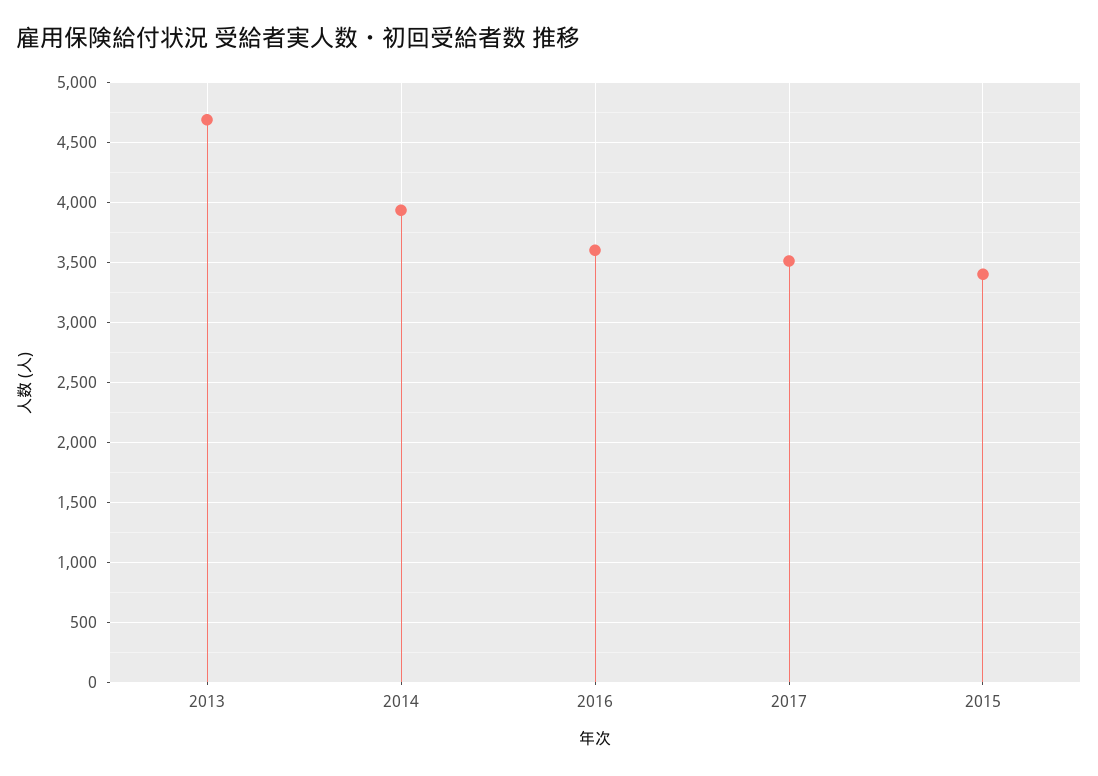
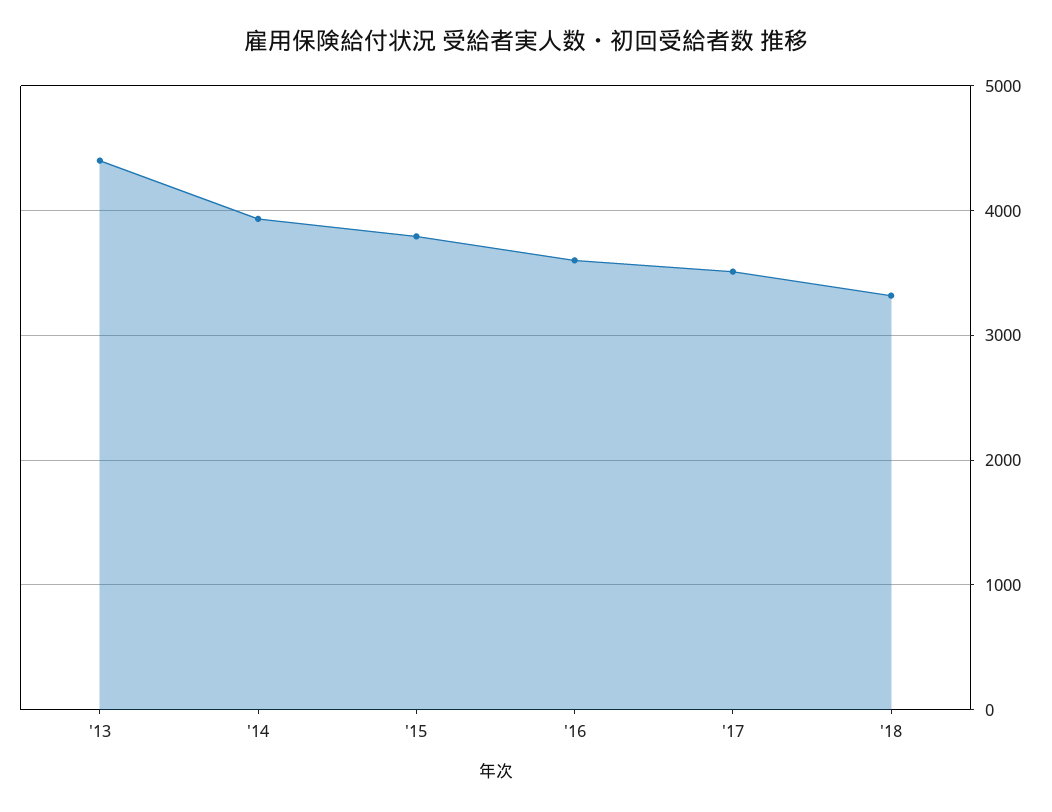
  {
-   "2013": 4700,
+   "2013": 4400,
    "2014": 3950,
    "2016": 3600,
    "2017": 3500,
-   "2015": 3400
+   "2015": 3800,
+   "'18": 3300
  }

